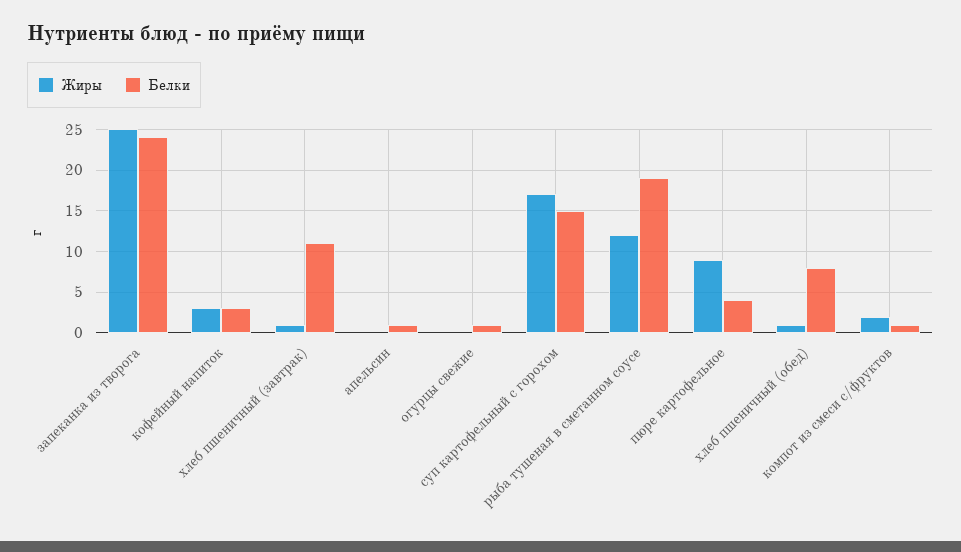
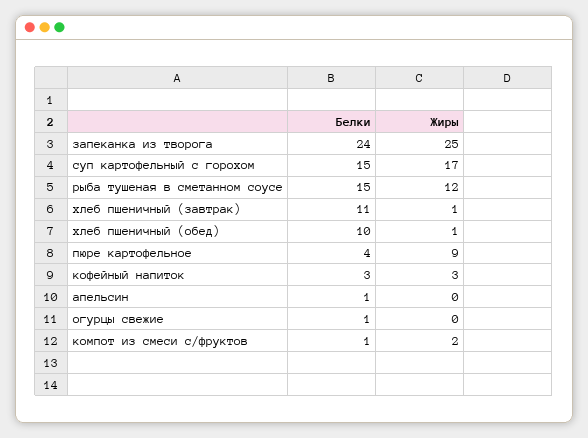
  {
    "Жиры": {
      "запеканка из творога": 25,
      "кофейный напиток": 3,
      "хлеб пшеничный (завтрак)": 1,
      "апельсин": 0,
      "огурцы свежие": 0,
      "суп картофельный с горохом": 17,
      "рыба тушеная в сметанном соусе": 12,
      "пюре картофельное": 9,
      "хлеб пшеничный (обед)": 1,
      "компот из смеси с/фруктов": 2
    },
    "Белки": {
      "запеканка из творога": 24,
      "кофейный напиток": 3,
      "хлеб пшеничный (завтрак)": 11,
      "апельсин": 1,
      "огурцы свежие": 1,
      "суп картофельный с горохом": 15,
-     "рыба тушеная в сметанном соусе": 19,
+     "рыба тушеная в сметанном соусе": 15,
      "пюре картофельное": 4,
-     "хлеб пшеничный (обед)": 8,
+     "хлеб пшеничный (обед)": 10,
      "компот из смеси с/фруктов": 1
    }
  }

